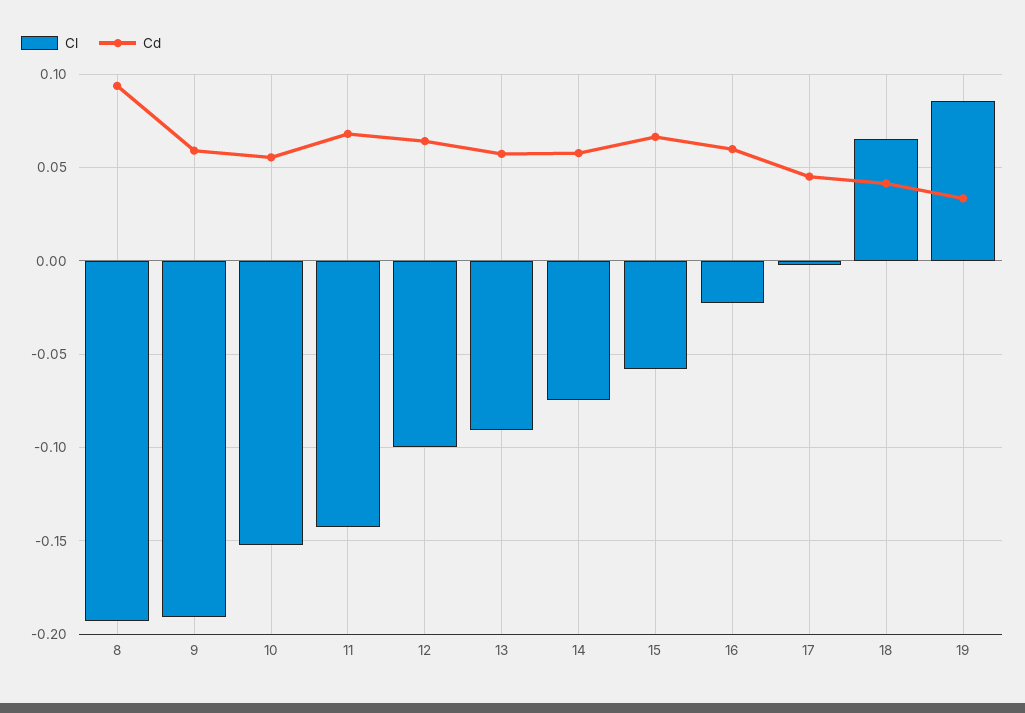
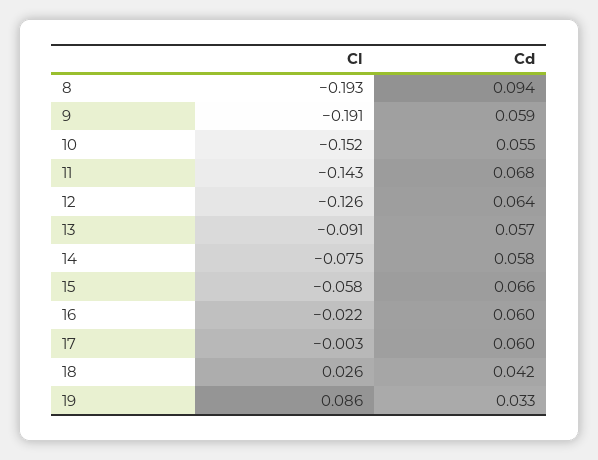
  {
    "Cl": {
      "8": -0.193,
      "9": -0.191,
      "10": -0.152,
      "11": -0.143,
-     "12": -0.1,
+     "12": -0.126,
      "13": -0.091,
      "14": -0.075,
      "15": -0.058,
      "16": -0.022,
      "17": -0.003,
-     "18": 0.065,
+     "18": 0.026,
      "19": 0.086
    },
    "Cd": {
      "8": 0.094,
      "9": 0.059,
      "10": 0.055,
      "11": 0.068,
      "12": 0.064,
      "13": 0.057,
      "14": 0.058,
      "15": 0.066,
      "16": 0.06,
-     "17": 0.045,
+     "17": 0.06,
      "18": 0.042,
      "19": 0.033
    }
  }

